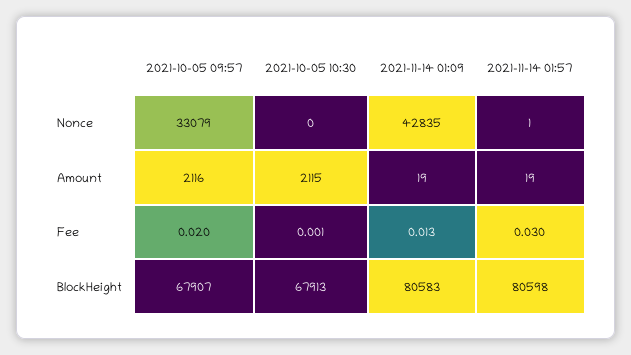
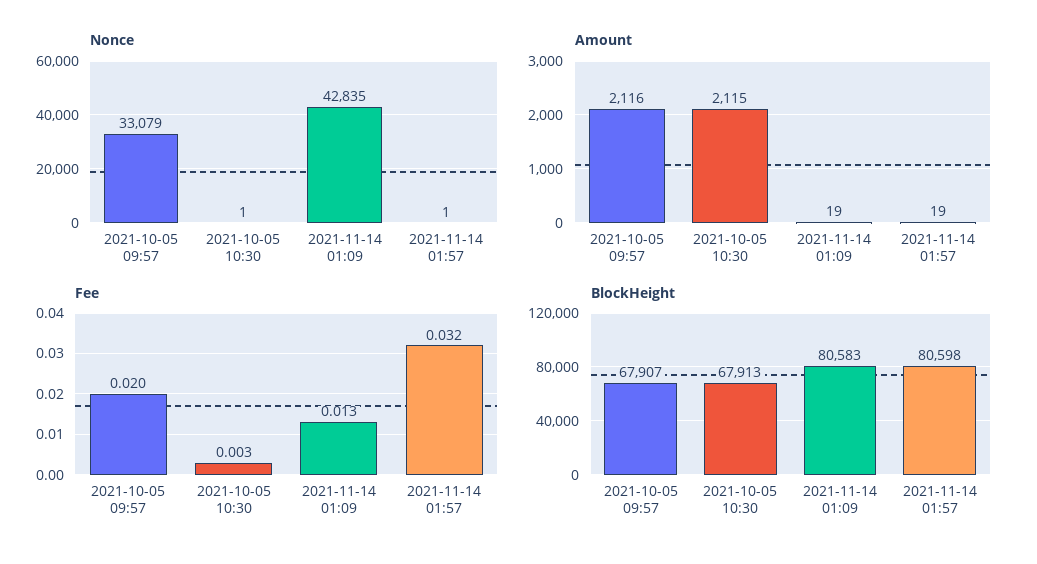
  {
    "Nonce": {
      "2021-10-05 09:57": 33079,
-     "2021-10-05 10:30": 0,
+     "2021-10-05 10:30": 1,
      "2021-11-14 01:09": 42835,
      "2021-11-14 01:57": 1
    },
    "Amount": {
      "2021-10-05 09:57": 2116,
      "2021-10-05 10:30": 2115,
      "2021-11-14 01:09": 19,
      "2021-11-14 01:57": 19
    },
    "Fee": {
      "2021-10-05 09:57": 0.02,
-     "2021-10-05 10:30": 0.001,
+     "2021-10-05 10:30": 0.003,
      "2021-11-14 01:09": 0.013,
-     "2021-11-14 01:57": 0.03
+     "2021-11-14 01:57": 0.032
    },
    "BlockHeight": {
      "2021-10-05 09:57": 67907,
      "2021-10-05 10:30": 67913,
      "2021-11-14 01:09": 80583,
      "2021-11-14 01:57": 80598
    }
  }

